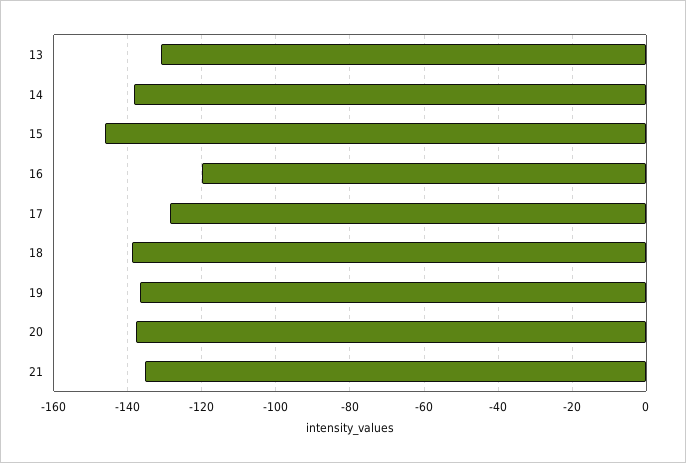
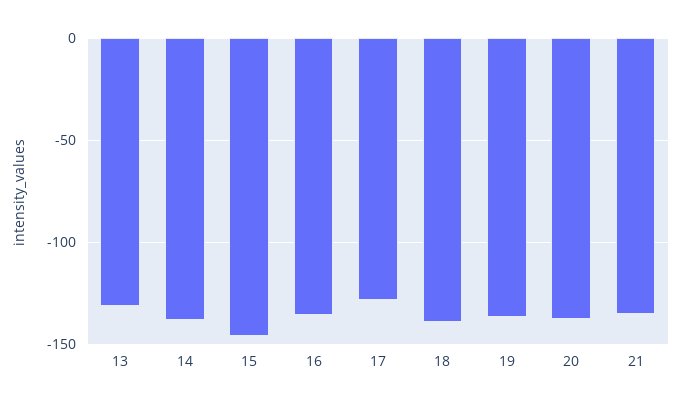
  {
    "13": -132,
    "14": -138,
    "15": -146,
-   "16": -120,
+   "16": -135,
    "17": -128,
    "18": -140,
    "19": -136,
    "20": -138,
    "21": -136
  }

